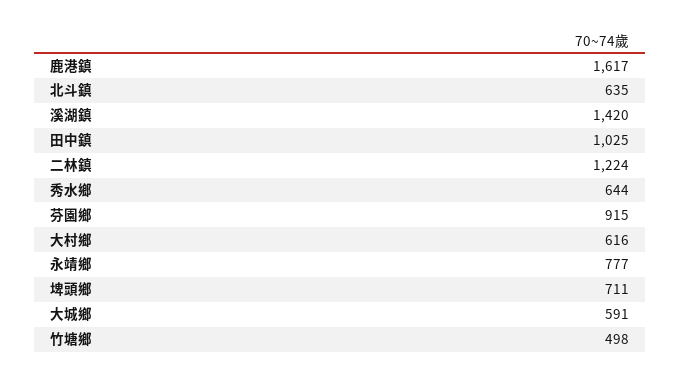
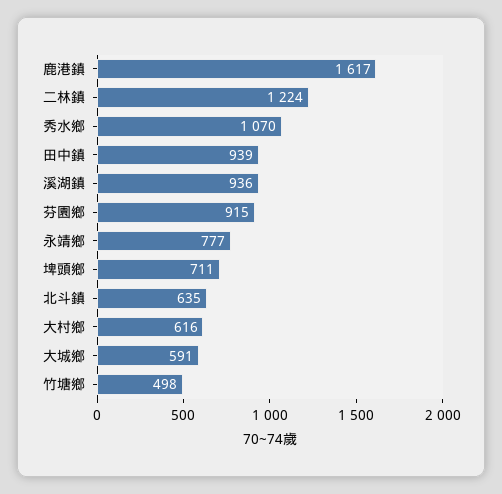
  {
    "鹿港鎮": 1617,
    "北斗鎮": 635,
-   "溪湖鎮": 1420,
+   "溪湖鎮": 936,
-   "田中鎮": 1025,
+   "田中鎮": 939,
    "二林鎮": 1224,
-   "秀水鄉": 644,
+   "秀水鄉": 1070,
    "芬園鄉": 915,
    "大村鄉": 616,
    "永靖鄉": 777,
    "埤頭鄉": 711,
    "大城鄉": 591,
    "竹塘鄉": 498
  }

